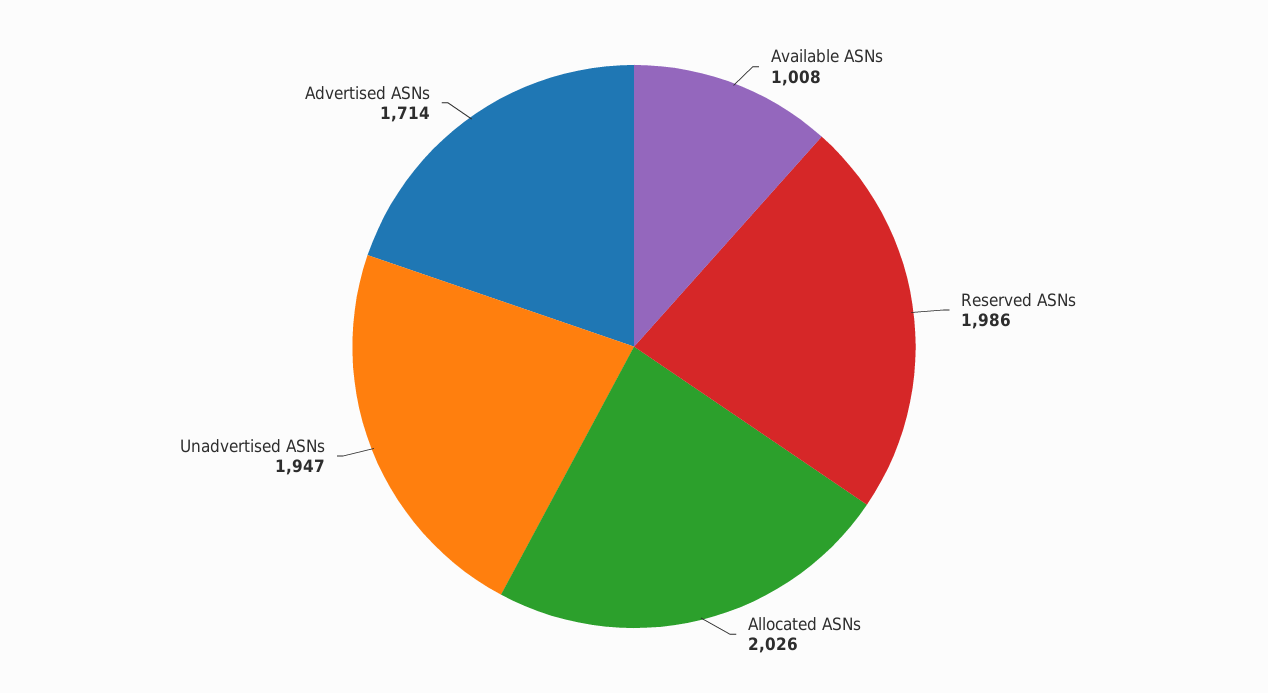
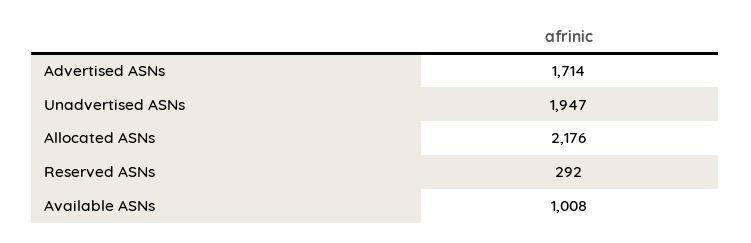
  {
    "Available ASNs": 1008,
-   "Reserved ASNs": 1986,
+   "Reserved ASNs": 292,
-   "Allocated ASNs": 2026,
+   "Allocated ASNs": 2176,
    "Unadvertised ASNs": 1947,
    "Advertised ASNs": 1714
  }

